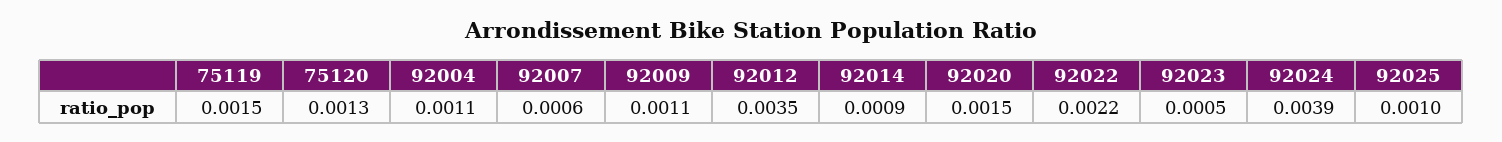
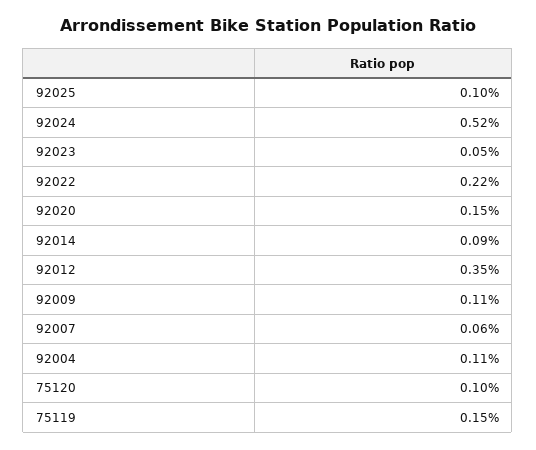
  {
    "75119": 0.0015,
-   "75120": 0.0013,
+   "75120": 0.001,
    "92004": 0.0011,
    "92007": 0.0006,
    "92009": 0.0011,
    "92012": 0.0035,
    "92014": 0.0009,
    "92020": 0.0015,
    "92022": 0.0022,
    "92023": 0.0005,
-   "92024": 0.0039,
+   "92024": 0.0052,
    "92025": 0.001
  }

